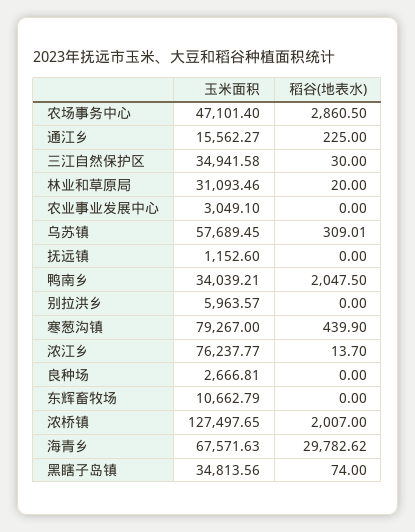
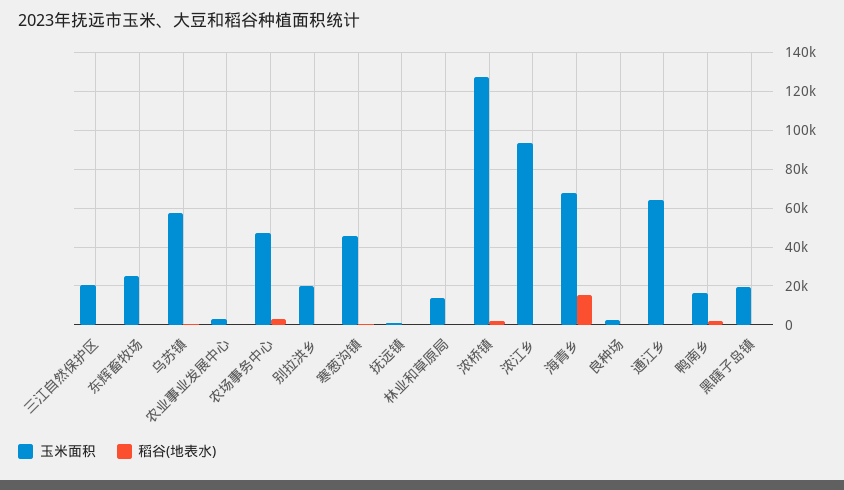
  {
    "玉米面积": {
      "农场事务中心": 47101.4,
-     "通江乡": 15562.27,
+     "通江乡": 65000,
-     "三江自然保护区": 34941.58,
+     "三江自然保护区": 20000,
-     "林业和草原局": 31093.46,
+     "林业和草原局": 15000,
      "农业事业发展中心": 3049.1,
      "乌苏镇": 57689.45,
      "抚远镇": 1152.6,
-     "鸭南乡": 34039.21,
+     "鸭南乡": 15000,
-     "别拉洪乡": 5963.57,
+     "别拉洪乡": 20000,
-     "寒葱沟镇": 79267,
+     "寒葱沟镇": 45000,
-     "浓江乡": 76237.77,
+     "浓江乡": 95000,
      "良种场": 2666.81,
-     "东辉畜牧场": 10662.79,
+     "东辉畜牧场": 25000,
      "浓桥镇": 127497.65,
      "海青乡": 67571.63,
-     "黑瞎子岛镇": 34813.56
+     "黑瞎子岛镇": 20000
    },
    "稻谷(地表水)": {
      "农场事务中心": 2860.5,
      "通江乡": 225,
      "三江自然保护区": 30,
      "林业和草原局": 20,
      "农业事业发展中心": 0,
      "乌苏镇": 309.01,
      "抚远镇": 0,
      "鸭南乡": 2047.5,
      "别拉洪乡": 0,
      "寒葱沟镇": 439.9,
      "浓江乡": 13.7,
      "良种场": 0,
      "东辉畜牧场": 0,
      "浓桥镇": 2007,
-     "海青乡": 29782.62,
+     "海青乡": 15000,
      "黑瞎子岛镇": 74
    }
  }

